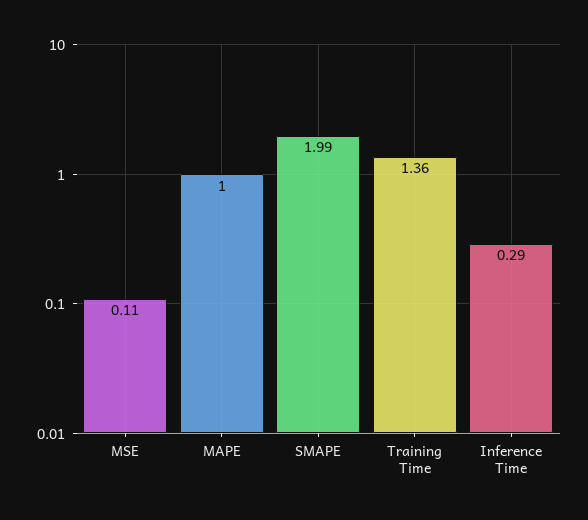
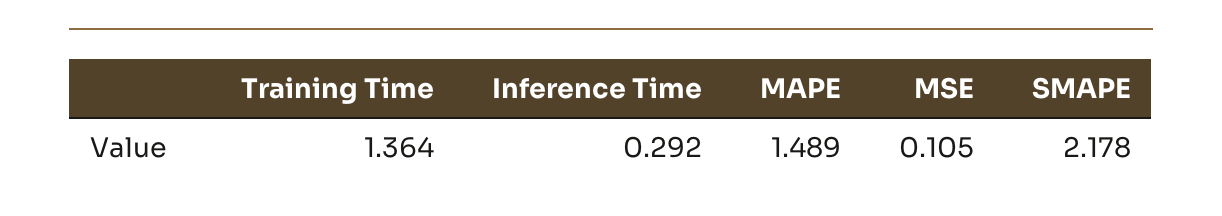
  {
    "MSE": 0.105,
-   "MAPE": 1,
+   "MAPE": 1.489,
-   "SMAPE": 1.99,
+   "SMAPE": 2.178,
    "Training Time": 1.364,
    "Inference Time": 0.292
  }

